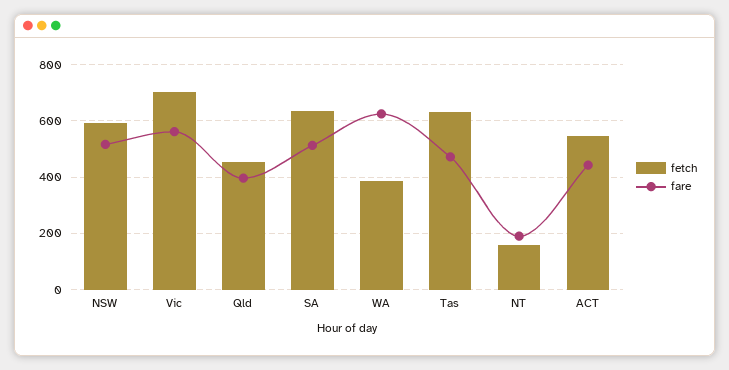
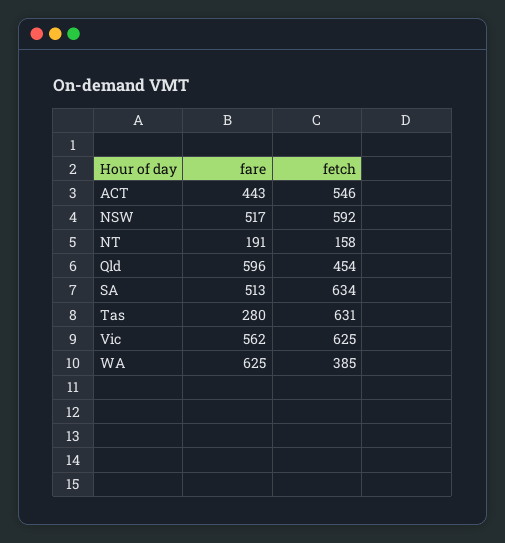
  {
    "fetch": {
      "NSW": 592,
-     "Vic": 700,
+     "Vic": 625,
      "Qld": 454,
      "SA": 634,
      "WA": 385,
      "Tas": 631,
      "NT": 158,
      "ACT": 546
    },
    "fare": {
      "NSW": 517,
      "Vic": 562,
-     "Qld": 400,
+     "Qld": 596,
      "SA": 513,
      "WA": 625,
-     "Tas": 475,
+     "Tas": 280,
      "NT": 191,
      "ACT": 443
    }
  }

